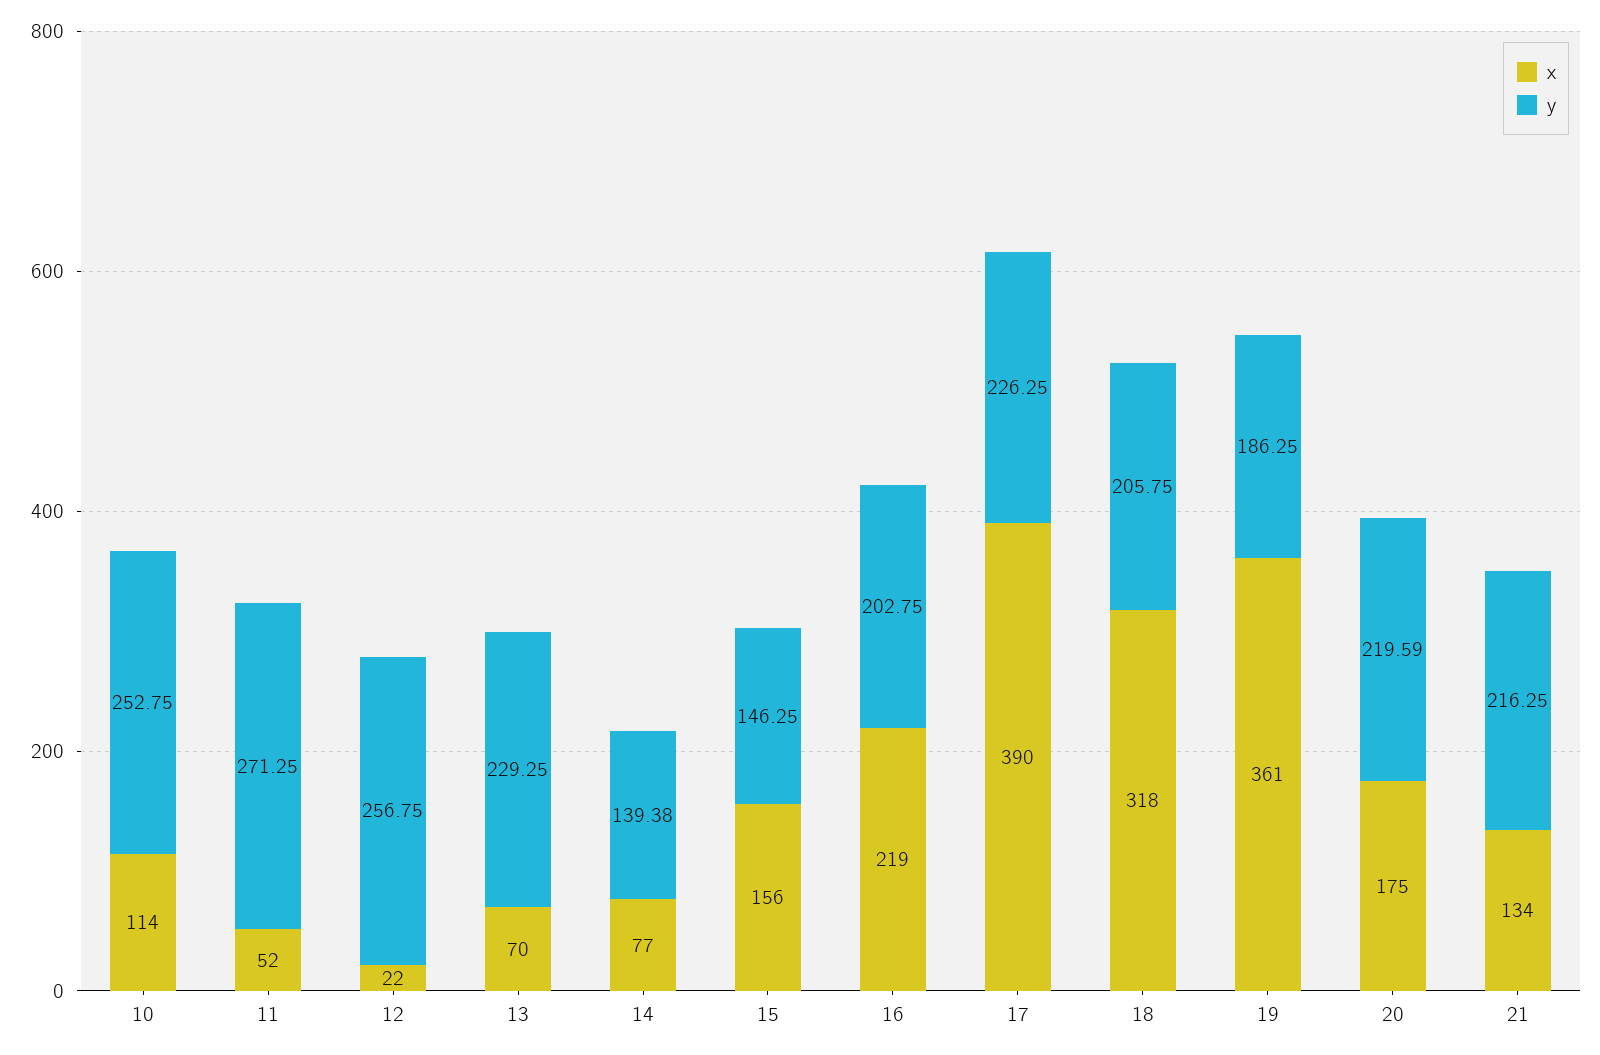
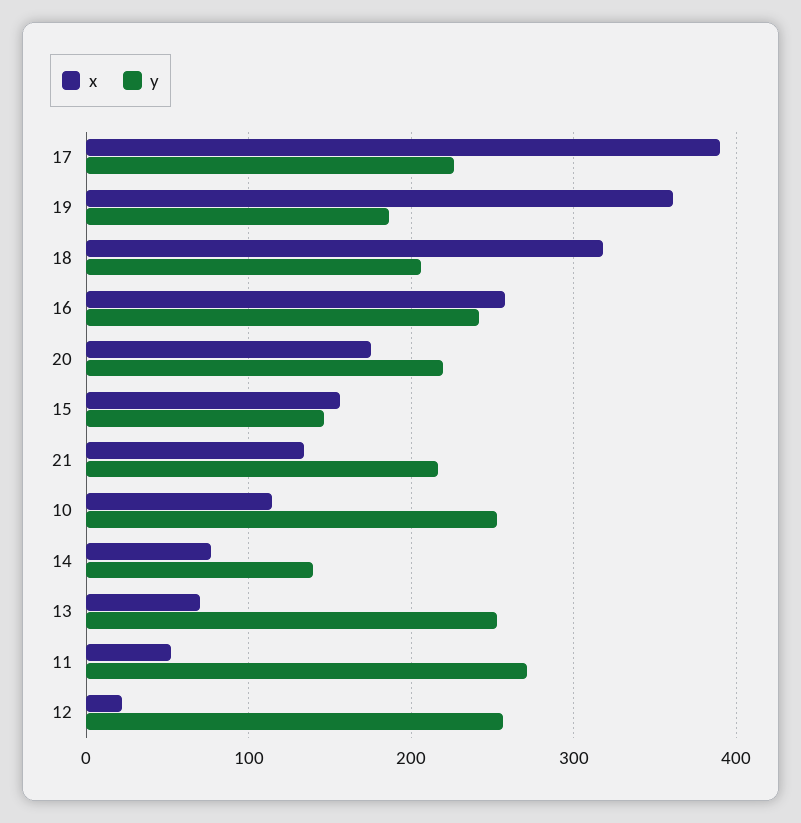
  {
    "x": {
      "10": 114,
      "11": 52,
      "12": 22,
      "13": 70,
      "14": 77,
      "15": 156,
-     "16": 219,
+     "16": 260,
      "17": 390,
      "18": 318,
      "19": 361,
      "20": 175,
      "21": 134
    },
    "y": {
      "10": 252.75,
      "11": 271.25,
      "12": 256.75,
-     "13": 229.25,
+     "13": 250,
      "14": 139.38,
      "15": 146.25,
-     "16": 202.75,
+     "16": 240,
      "17": 226.25,
      "18": 205.75,
      "19": 186.25,
      "20": 219.59,
      "21": 216.25
    }
  }

